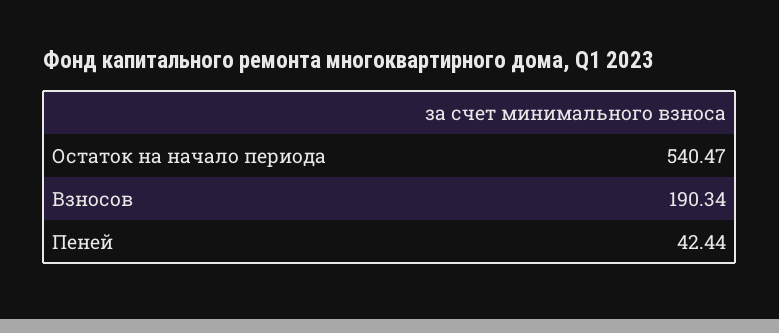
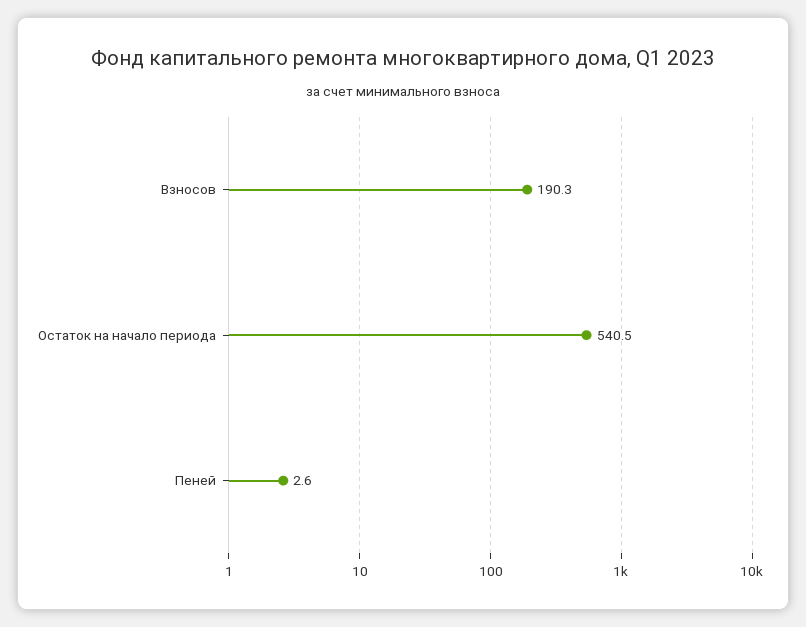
  {
    "Остаток на начало периода": 540.47,
    "Взносов": 190.34,
-   "Пеней": 42.44
+   "Пеней": 2.6
  }

